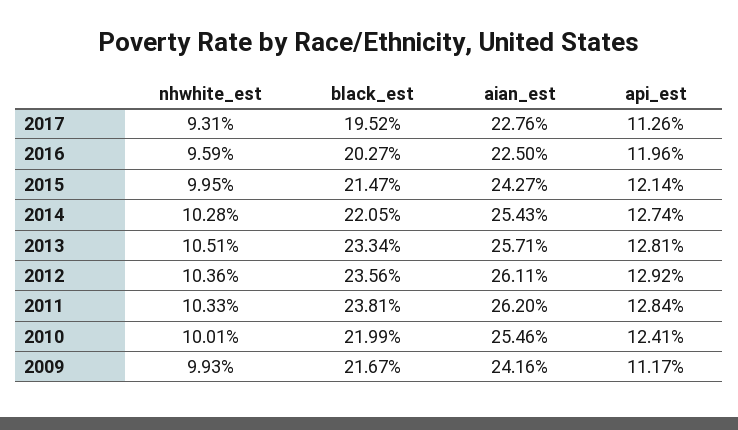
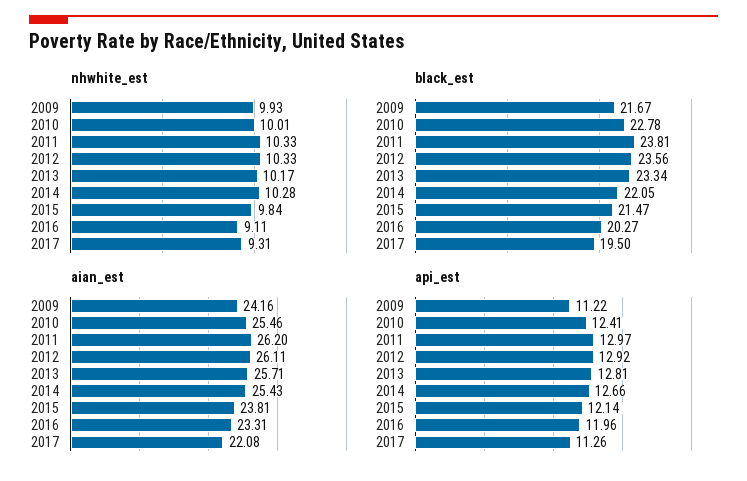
  {
    "nhwhite_est": {
      "2017": 9.31,
-     "2016": 9.59,
+     "2016": 9.11,
-     "2015": 9.95,
+     "2015": 9.84,
      "2014": 10.28,
-     "2013": 10.51,
+     "2013": 10.17,
-     "2012": 10.36,
+     "2012": 10.33,
      "2011": 10.33,
      "2010": 10.01,
      "2009": 9.93
    },
    "black_est": {
-     "2017": 19.52,
+     "2017": 19.5,
      "2016": 20.27,
      "2015": 21.47,
      "2014": 22.05,
      "2013": 23.34,
      "2012": 23.56,
      "2011": 23.81,
-     "2010": 21.99,
+     "2010": 22.78,
      "2009": 21.67
    },
    "aian_est": {
-     "2017": 22.76,
+     "2017": 22.08,
-     "2016": 22.5,
+     "2016": 23.31,
-     "2015": 24.27,
+     "2015": 23.81,
      "2014": 25.43,
      "2013": 25.71,
      "2012": 26.11,
      "2011": 26.2,
      "2010": 25.46,
      "2009": 24.16
    },
    "api_est": {
      "2017": 11.26,
      "2016": 11.96,
      "2015": 12.14,
-     "2014": 12.74,
+     "2014": 12.66,
      "2013": 12.81,
      "2012": 12.92,
-     "2011": 12.84,
+     "2011": 12.97,
      "2010": 12.41,
-     "2009": 11.17
+     "2009": 11.22
    }
  }

